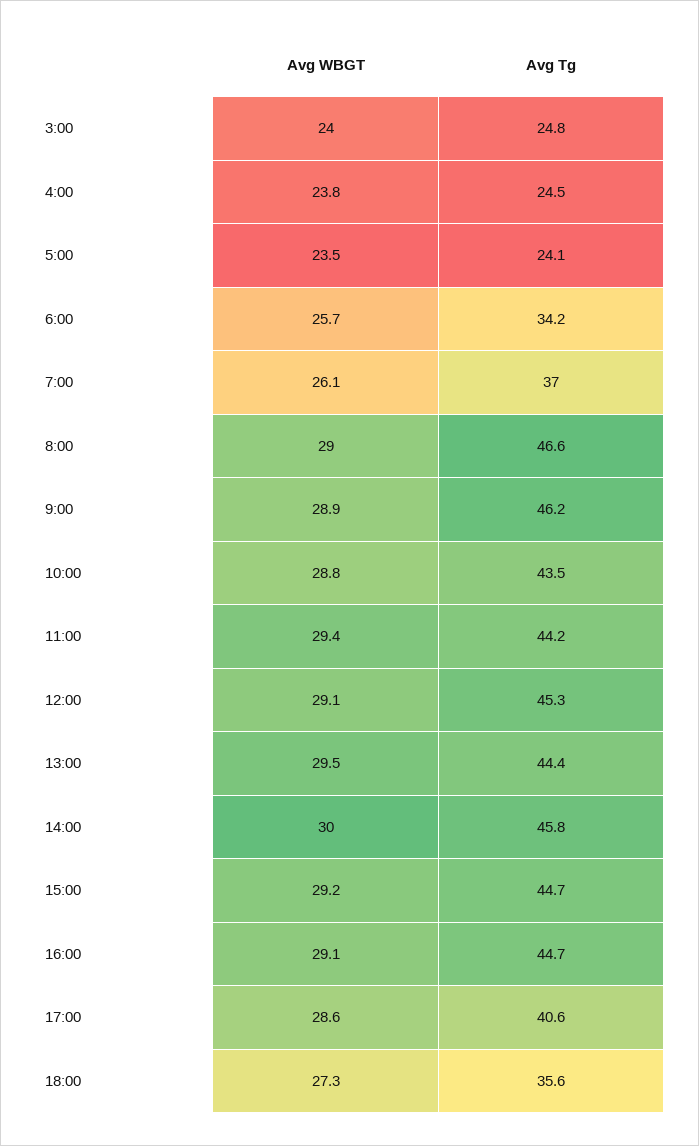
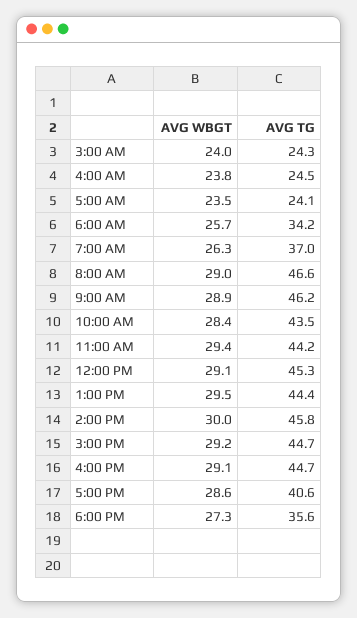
  {
    "Avg WBGT": {
      "3:00": 24,
      "4:00": 23.8,
      "5:00": 23.5,
      "6:00": 25.7,
-     "7:00": 26.1,
+     "7:00": 26.3,
      "8:00": 29,
      "9:00": 28.9,
-     "10:00": 28.8,
+     "10:00": 28.4,
      "11:00": 29.4,
      "12:00": 29.1,
      "13:00": 29.5,
      "14:00": 30,
      "15:00": 29.2,
      "16:00": 29.1,
      "17:00": 28.6,
      "18:00": 27.3
    },
    "Avg Tg": {
-     "3:00": 24.8,
+     "3:00": 24.3,
      "4:00": 24.5,
      "5:00": 24.1,
      "6:00": 34.2,
      "7:00": 37,
      "8:00": 46.6,
      "9:00": 46.2,
      "10:00": 43.5,
      "11:00": 44.2,
      "12:00": 45.3,
      "13:00": 44.4,
      "14:00": 45.8,
      "15:00": 44.7,
      "16:00": 44.7,
      "17:00": 40.6,
      "18:00": 35.6
    }
  }

